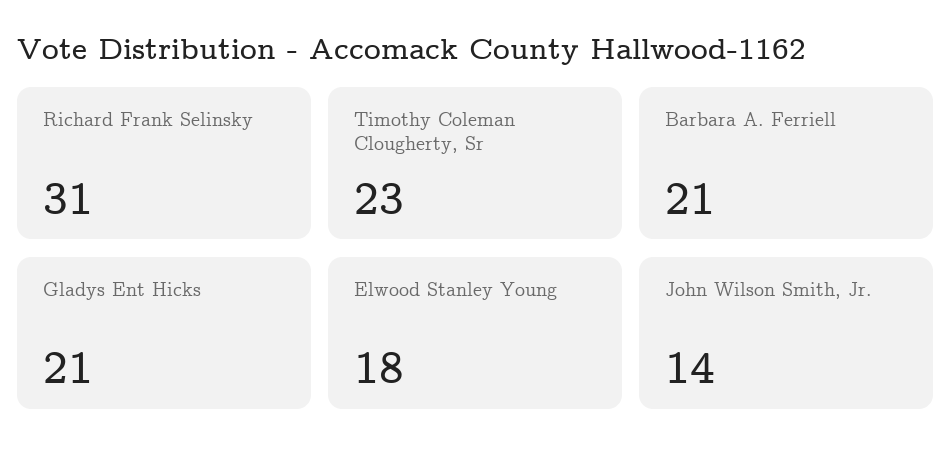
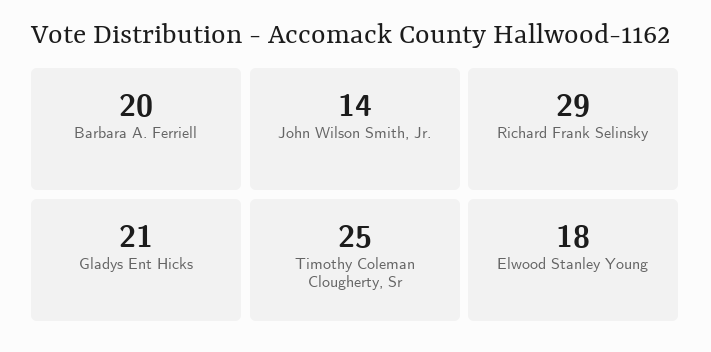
  {
-   "Richard Frank Selinsky": 31,
+   "Richard Frank Selinsky": 29,
-   "Timothy Coleman Clougherty, Sr": 23,
+   "Timothy Coleman Clougherty, Sr": 25,
-   "Barbara A. Ferriell": 21,
+   "Barbara A. Ferriell": 20,
    "Gladys Ent Hicks": 21,
    "Elwood Stanley Young": 18,
    "John Wilson Smith, Jr.": 14
  }

